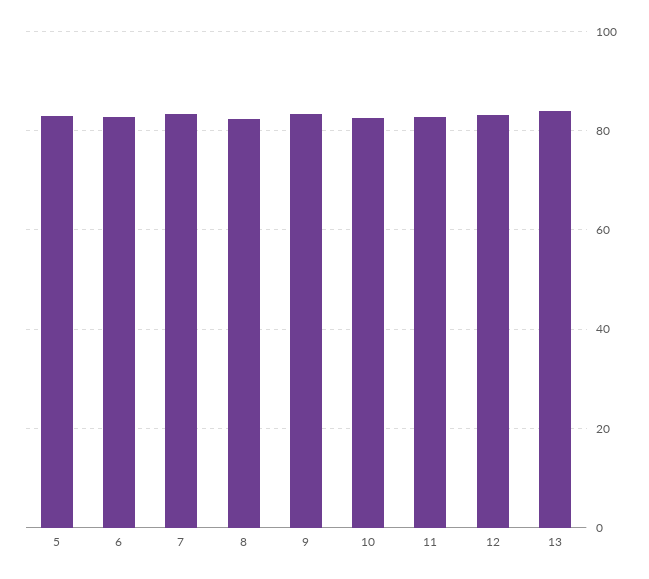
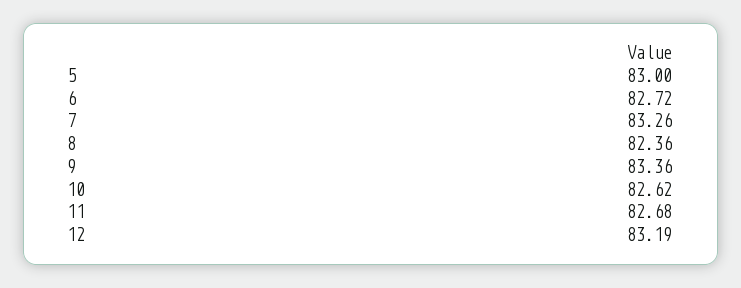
  {
    "5": 83,
    "6": 82.72,
    "7": 83.26,
    "8": 82.36,
    "9": 83.36,
    "10": 82.62,
    "11": 82.68,
-   "12": 83.19,
+   "12": 83.19
-   "13": 84
  }

